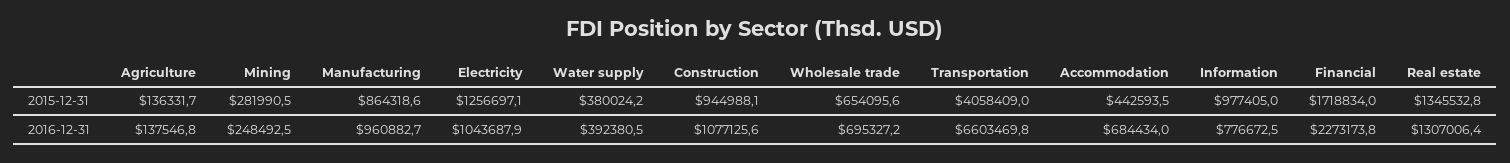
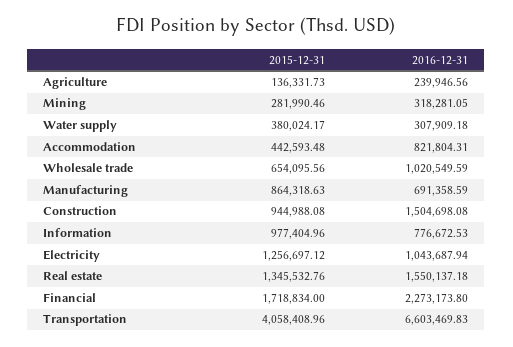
  {
    "Agriculture": {
      "2015-12-31": 136331.73,
-     "2016-12-31": 137546.8
+     "2016-12-31": 239946.56
    },
    "Mining": {
      "2015-12-31": 281990.46,
-     "2016-12-31": 248492.5
+     "2016-12-31": 318281.05
    },
    "Manufacturing": {
      "2015-12-31": 864318.63,
-     "2016-12-31": 960882.7
+     "2016-12-31": 691358.59
    },
    "Electricity": {
      "2015-12-31": 1256697.12,
      "2016-12-31": 1043687.94
    },
    "Water supply": {
      "2015-12-31": 380024.17,
-     "2016-12-31": 392380.5
+     "2016-12-31": 307909.18
    },
    "Construction": {
      "2015-12-31": 944988.08,
-     "2016-12-31": 1077125.6
+     "2016-12-31": 1504698.08
    },
    "Wholesale trade": {
      "2015-12-31": 654095.56,
-     "2016-12-31": 695327.2
+     "2016-12-31": 1020549.59
    },
    "Transportation": {
      "2015-12-31": 4058408.96,
      "2016-12-31": 6603469.83
    },
    "Accommodation": {
      "2015-12-31": 442593.48,
-     "2016-12-31": 684434
+     "2016-12-31": 821804.31
    },
    "Information": {
      "2015-12-31": 977404.96,
      "2016-12-31": 776672.53
    },
    "Financial": {
      "2015-12-31": 1718834,
      "2016-12-31": 2273173.8
    },
    "Real estate": {
      "2015-12-31": 1345532.76,
-     "2016-12-31": 1307006.4
+     "2016-12-31": 1550137.18
    }
  }

